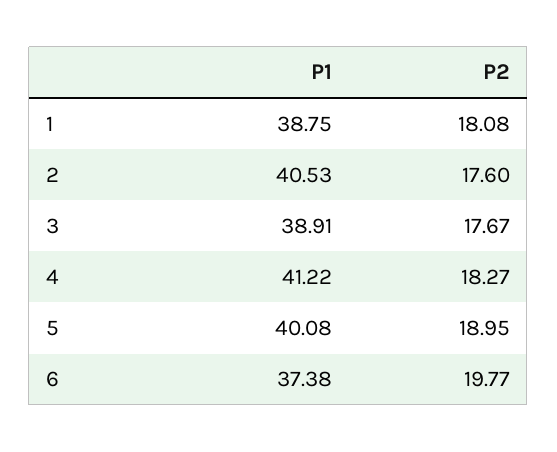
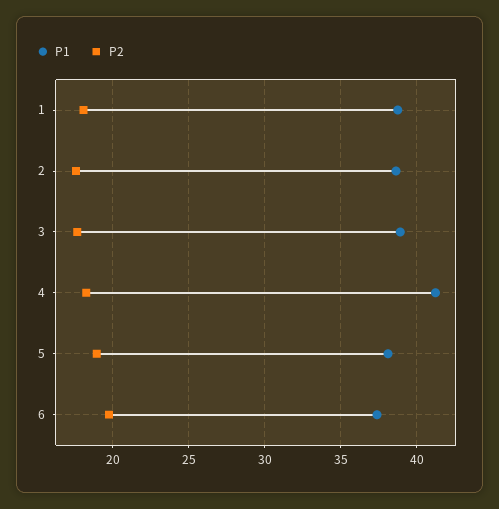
  {
    "P1": {
      "1": 38.75,
-     "2": 40.53,
+     "2": 38.5,
      "3": 38.91,
      "4": 41.22,
-     "5": 40.08,
+     "5": 38,
      "6": 37.38
    },
    "P2": {
      "1": 18.08,
      "2": 17.6,
      "3": 17.67,
      "4": 18.27,
      "5": 18.95,
      "6": 19.77
    }
  }

